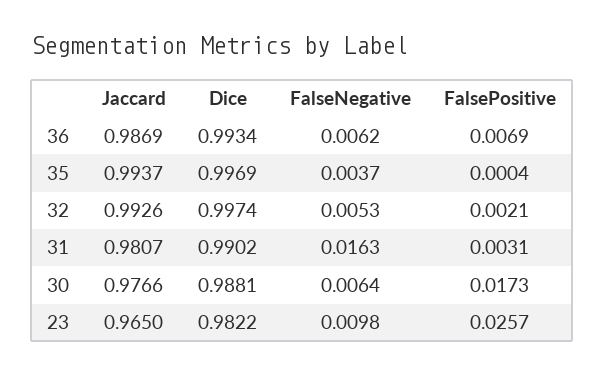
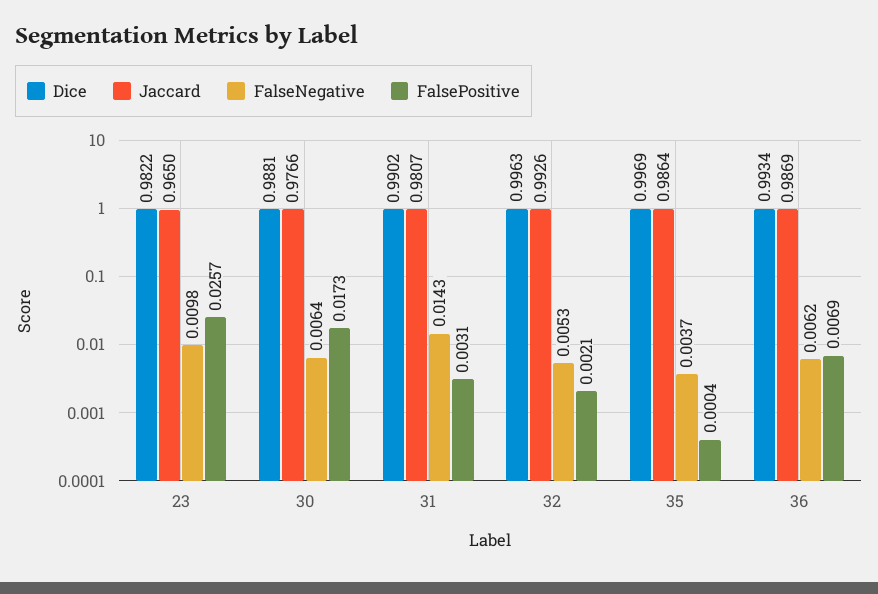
  {
    "Jaccard": {
      "36": 0.9869,
-     "35": 0.9937,
+     "35": 0.9864,
      "32": 0.9926,
      "31": 0.9807,
      "30": 0.9766,
      "23": 0.965
    },
    "Dice": {
      "36": 0.9934,
      "35": 0.9969,
-     "32": 0.9974,
+     "32": 0.9963,
      "31": 0.9902,
      "30": 0.9881,
      "23": 0.9822
    },
    "FalseNegative": {
      "36": 0.0062,
      "35": 0.0037,
      "32": 0.0053,
-     "31": 0.0163,
+     "31": 0.0143,
      "30": 0.0064,
      "23": 0.0098
    },
    "FalsePositive": {
      "36": 0.0069,
      "35": 0.0004,
      "32": 0.0021,
      "31": 0.0031,
      "30": 0.0173,
      "23": 0.0257
    }
  }

